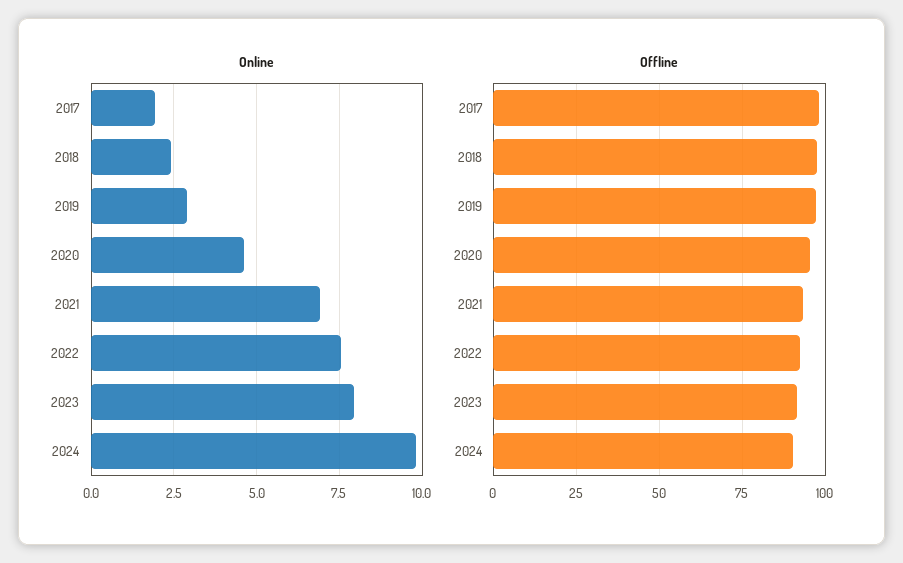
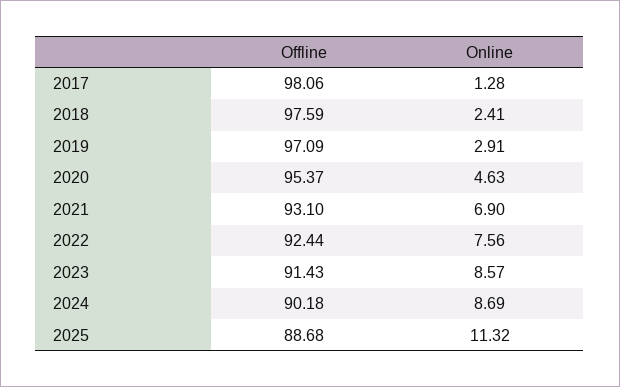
  {
    "Online": {
-     "2017": 2,
+     "2017": 1.28,
      "2018": 2.41,
      "2019": 2.91,
      "2020": 4.63,
      "2021": 6.9,
      "2022": 7.56,
-     "2023": 8,
+     "2023": 8.57,
-     "2024": 9.75
+     "2024": 8.69,
+     "2025": 11.32
    },
    "Offline": {
      "2017": 98.06,
      "2018": 97.59,
      "2019": 97.09,
      "2020": 95.37,
      "2021": 93.1,
      "2022": 92.44,
      "2023": 91.43,
-     "2024": 90.18
+     "2024": 90.18,
+     "2025": 88.68
    }
  }

